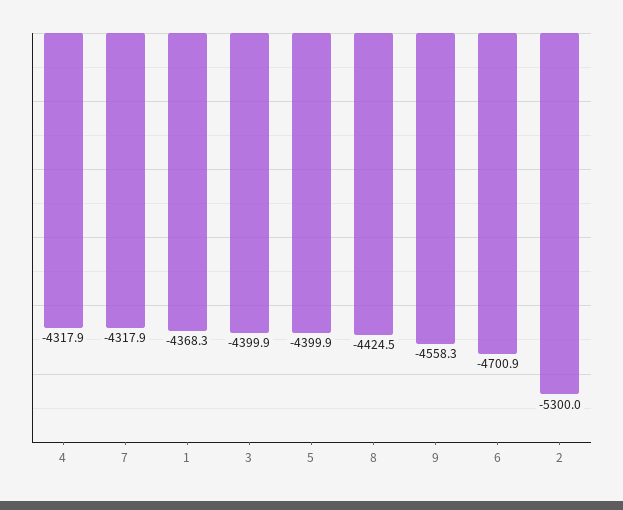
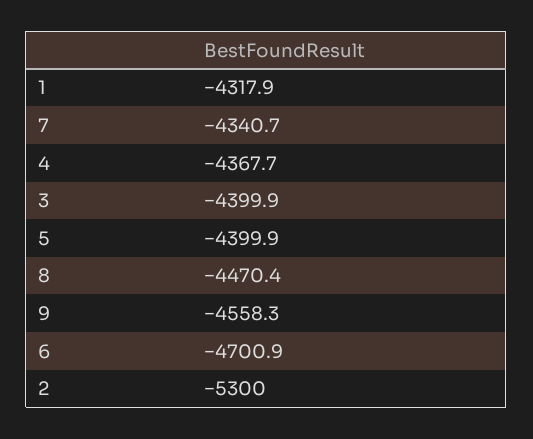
  {
-   "4": -4317.9,
+   "4": -4367.7,
-   "7": -4317.9,
+   "7": -4340.7,
-   "1": -4368.3,
+   "1": -4317.9,
    "3": -4399.9,
    "5": -4399.9,
-   "8": -4424.5,
+   "8": -4470.4,
    "9": -4558.3,
    "6": -4700.9,
    "2": -5300
  }

